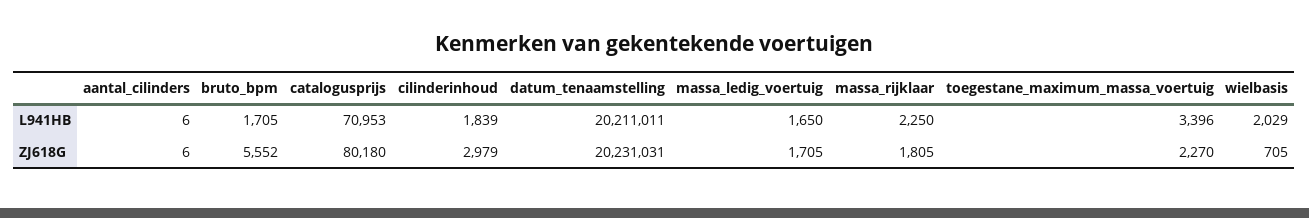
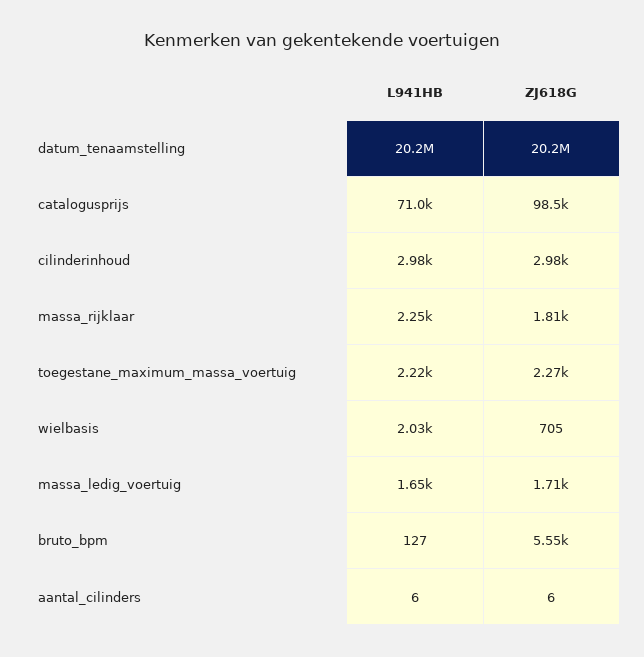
  {
    "aantal_cilinders": {
      "L941HB": 6,
      "ZJ618G": 6
    },
    "bruto_bpm": {
-     "L941HB": 1705,
+     "L941HB": 127,
      "ZJ618G": 5552
    },
    "catalogusprijs": {
      "L941HB": 70953,
-     "ZJ618G": 80180
+     "ZJ618G": 98500
    },
    "cilinderinhoud": {
-     "L941HB": 1839,
+     "L941HB": 2980,
      "ZJ618G": 2979
    },
    "datum_tenaamstelling": {
      "L941HB": 20211011,
      "ZJ618G": 20231031
    },
    "massa_ledig_voertuig": {
      "L941HB": 1650,
      "ZJ618G": 1705
    },
    "massa_rijklaar": {
      "L941HB": 2250,
      "ZJ618G": 1805
    },
    "toegestane_maximum_massa_voertuig": {
-     "L941HB": 3396,
+     "L941HB": 2220,
      "ZJ618G": 2270
    },
    "wielbasis": {
      "L941HB": 2029,
      "ZJ618G": 705
    }
  }

